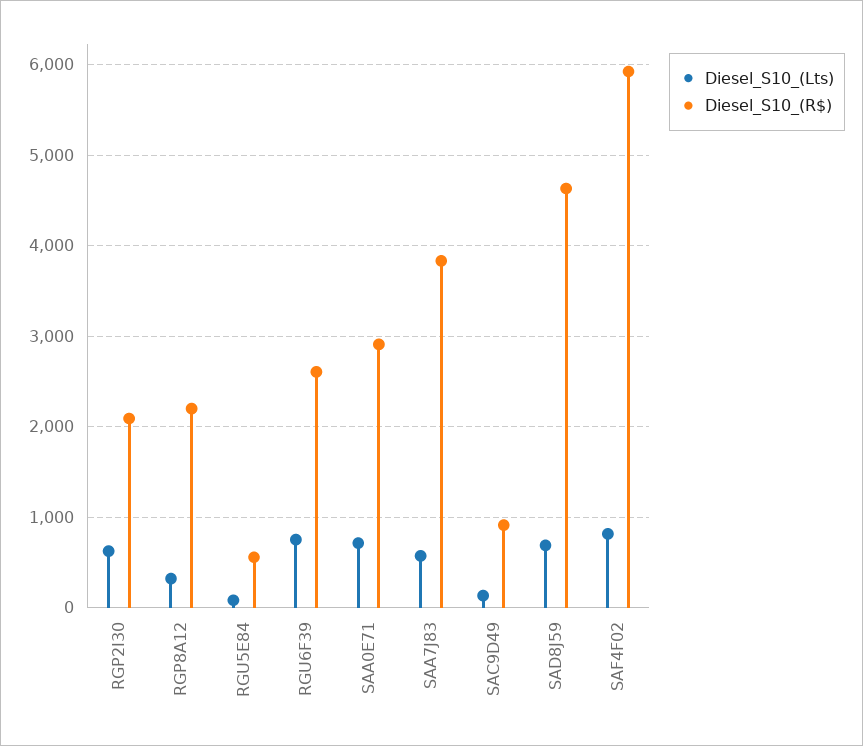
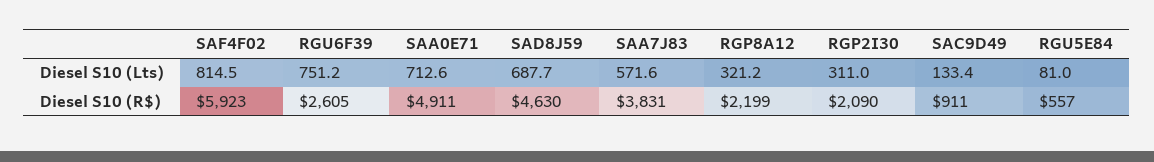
  {
    "Diesel_S10_(Lts)": {
-     "RGP2I30": 600,
+     "RGP2I30": 311,
      "RGP8A12": 321.2,
      "RGU5E84": 81,
      "RGU6F39": 751.2,
      "SAA0E71": 712.6,
      "SAA7J83": 571.6,
      "SAC9D49": 133.4,
      "SAD8J59": 687.7,
      "SAF4F02": 814.5
    },
    "Diesel_S10_(R$)": {
      "RGP2I30": 2090,
      "RGP8A12": 2199,
      "RGU5E84": 557,
      "RGU6F39": 2605,
-     "SAA0E71": 2900,
+     "SAA0E71": 4911,
      "SAA7J83": 3831,
      "SAC9D49": 911,
      "SAD8J59": 4630,
      "SAF4F02": 5923
    }
  }

